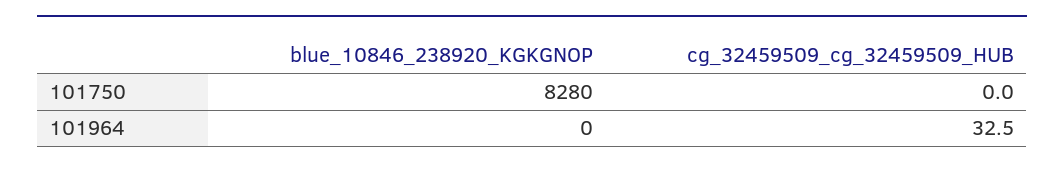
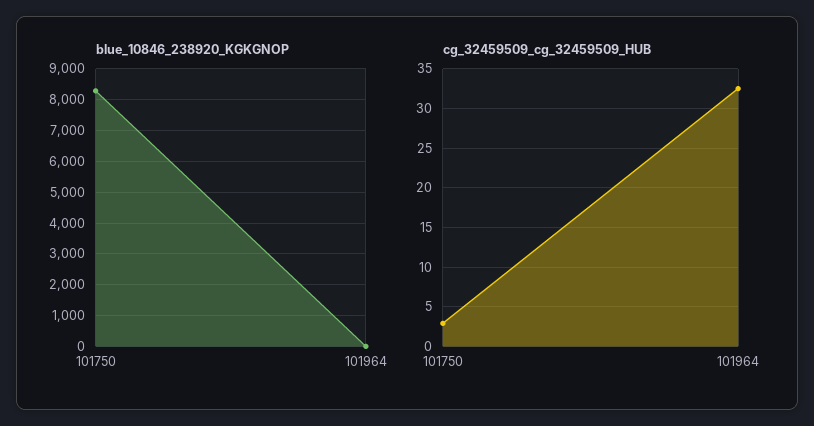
  {
    "blue_10846_238920_KGKGNOP": {
      "101750": 8280,
      "101964": 0
    },
    "cg_32459509_cg_32459509_HUB": {
-     "101750": 0,
+     "101750": 3,
      "101964": 32.5
    }
  }

